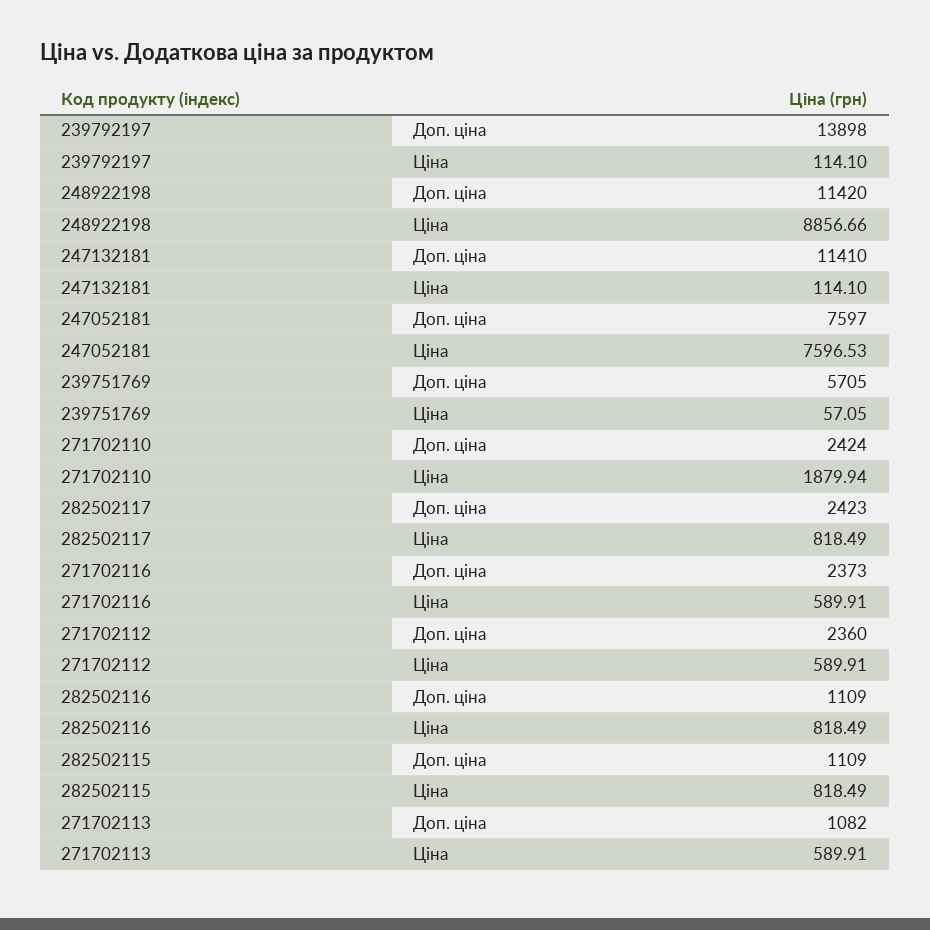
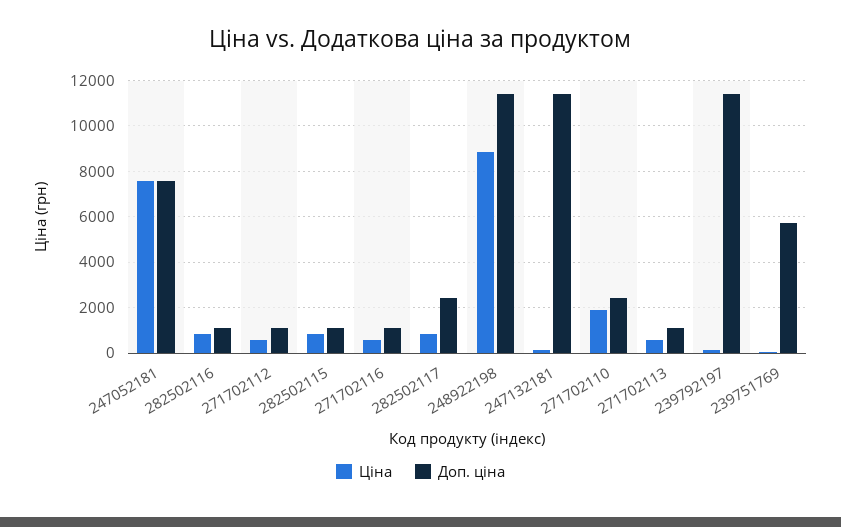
  {
    "Доп. ціна": {
-     "239792197": 13898,
+     "239792197": 11500,
      "248922198": 11420,
      "247132181": 11410,
      "247052181": 7597,
      "239751769": 5705,
      "271702110": 2424,
      "282502117": 2423,
-     "271702116": 2373,
+     "271702116": 1000,
-     "271702112": 2360,
+     "271702112": 1000,
      "282502116": 1109,
      "282502115": 1109,
      "271702113": 1082
    },
    "Ціна": {
      "239792197": 114.1,
      "248922198": 8856.66,
      "247132181": 114.1,
      "247052181": 7596.53,
      "239751769": 57.05,
      "271702110": 1879.94,
      "282502117": 818.49,
      "271702116": 589.91,
      "271702112": 589.91,
      "282502116": 818.49,
      "282502115": 818.49,
      "271702113": 589.91
    }
  }

